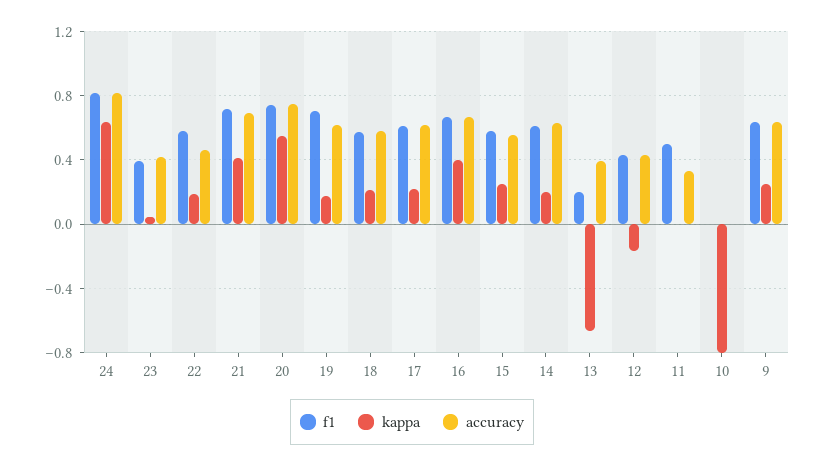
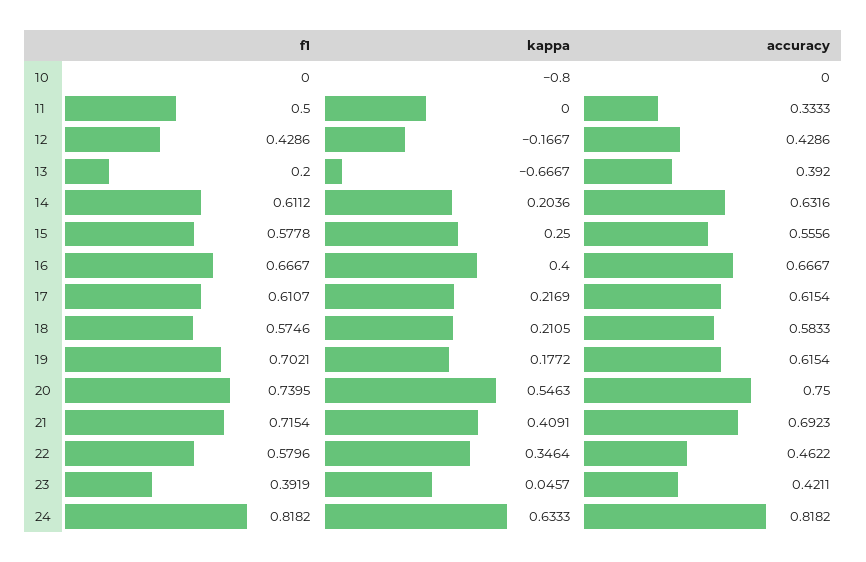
  {
    "f1": {
      "24": 0.8182,
      "23": 0.3919,
      "22": 0.5796,
      "21": 0.7154,
      "20": 0.7395,
      "19": 0.7021,
      "18": 0.5746,
      "17": 0.6107,
      "16": 0.6667,
      "15": 0.5778,
      "14": 0.6112,
      "13": 0.2,
      "12": 0.4286,
      "11": 0.5,
-     "10": 0,
+     "10": 0
-     "9": 0.65
    },
    "kappa": {
      "24": 0.6333,
      "23": 0.0457,
-     "22": 0.2,
+     "22": 0.3464,
      "21": 0.4091,
      "20": 0.5463,
      "19": 0.1772,
      "18": 0.2105,
      "17": 0.2169,
      "16": 0.4,
      "15": 0.25,
      "14": 0.2036,
      "13": -0.6667,
      "12": -0.1667,
      "11": 0,
-     "10": -0.8,
+     "10": -0.8
-     "9": 0.25
    },
    "accuracy": {
      "24": 0.8182,
      "23": 0.4211,
      "22": 0.4622,
      "21": 0.6923,
      "20": 0.75,
      "19": 0.6154,
      "18": 0.5833,
      "17": 0.6154,
      "16": 0.6667,
      "15": 0.5556,
      "14": 0.6316,
      "13": 0.392,
      "12": 0.4286,
      "11": 0.3333,
-     "10": 0,
+     "10": 0
-     "9": 0.65
    }
  }

